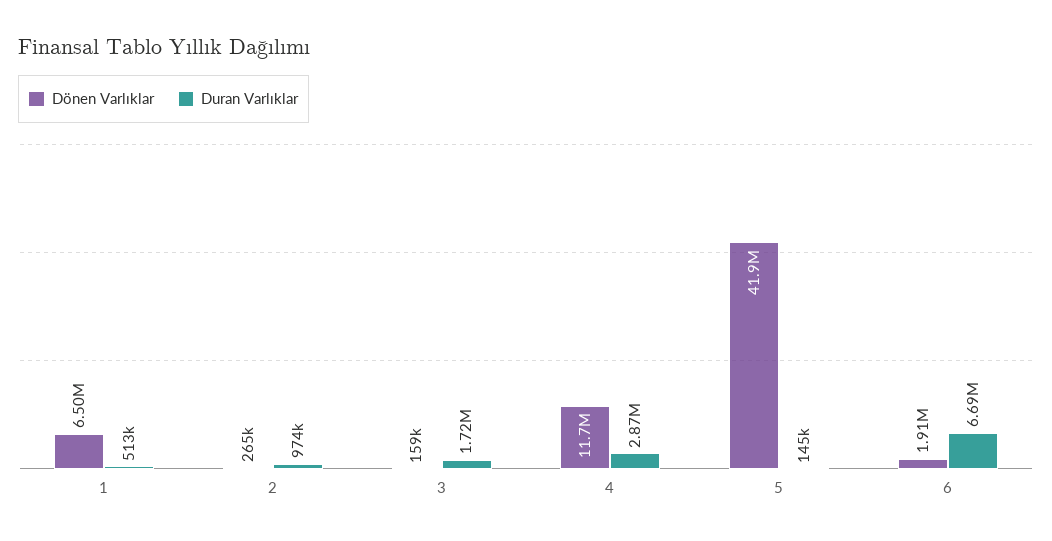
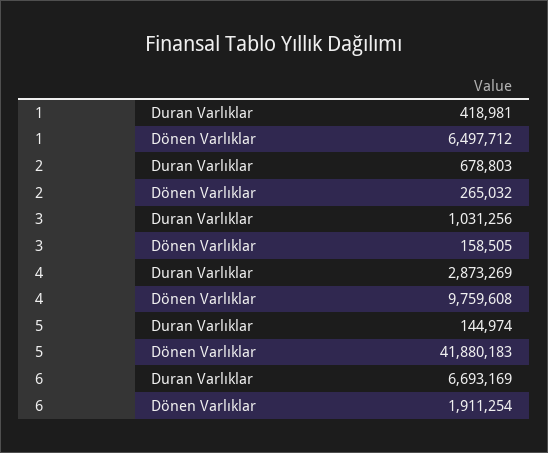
  {
    "Dönen Varlıklar": {
      "1": 6497712,
      "2": 265032,
      "3": 158505,
-     "4": 11700000,
+     "4": 9759608,
      "5": 41880183,
      "6": 1911254
    },
    "Duran Varlıklar": {
-     "1": 513000,
+     "1": 418981,
-     "2": 974000,
+     "2": 678803,
-     "3": 1720000,
+     "3": 1031256,
      "4": 2873269,
      "5": 144974,
      "6": 6693169
    }
  }

